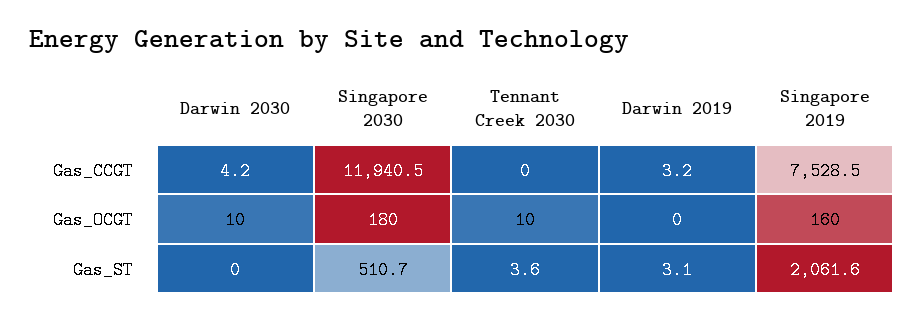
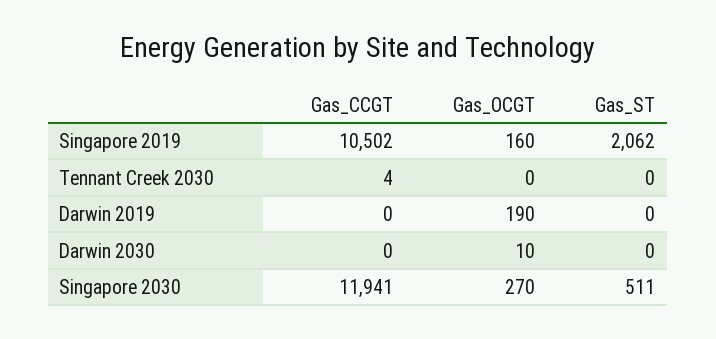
  {
    "Darwin 2030": {
-     "Gas_CCGT": 4.2,
+     "Gas_CCGT": 0,
      "Gas_OCGT": 10,
      "Gas_ST": 0
    },
    "Singapore 2030": {
      "Gas_CCGT": 11940.5,
-     "Gas_OCGT": 180,
+     "Gas_OCGT": 270,
      "Gas_ST": 510.7
    },
    "Tennant Creek 2030": {
-     "Gas_CCGT": 0,
+     "Gas_CCGT": 4,
-     "Gas_OCGT": 10,
+     "Gas_OCGT": 0,
-     "Gas_ST": 3.6
+     "Gas_ST": 0
    },
    "Darwin 2019": {
-     "Gas_CCGT": 3.2,
+     "Gas_CCGT": 0,
-     "Gas_OCGT": 0,
+     "Gas_OCGT": 190,
-     "Gas_ST": 3.1
+     "Gas_ST": 0
    },
    "Singapore 2019": {
-     "Gas_CCGT": 7528.5,
+     "Gas_CCGT": 10502,
      "Gas_OCGT": 160,
      "Gas_ST": 2061.6
    }
  }

